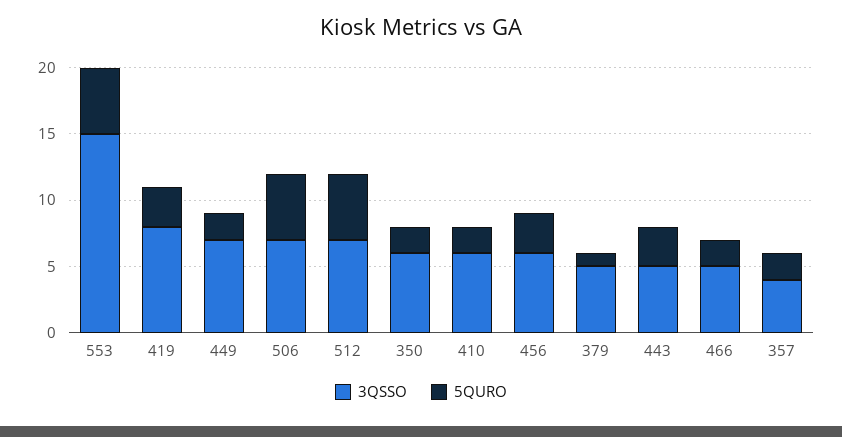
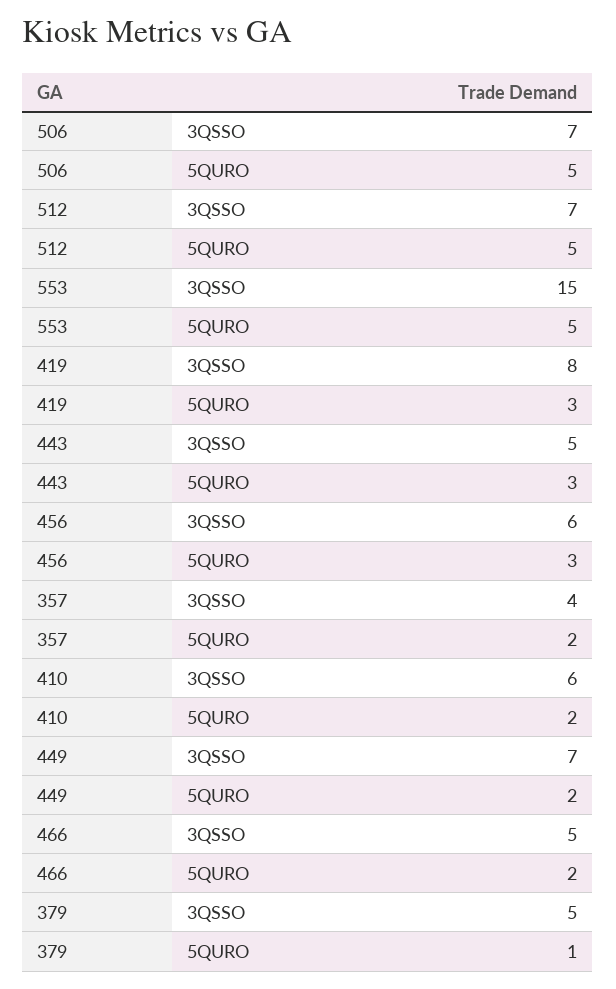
  {
    "3QSSO": {
      "553": 15,
      "419": 8,
      "449": 7,
      "506": 7,
      "512": 7,
-     "350": 6,
      "410": 6,
      "456": 6,
      "379": 5,
      "443": 5,
      "466": 5,
      "357": 4
    },
    "5QURO": {
      "553": 5,
      "419": 3,
      "449": 2,
      "506": 5,
      "512": 5,
-     "350": 2,
      "410": 2,
      "456": 3,
      "379": 1,
      "443": 3,
      "466": 2,
      "357": 2
    }
  }

